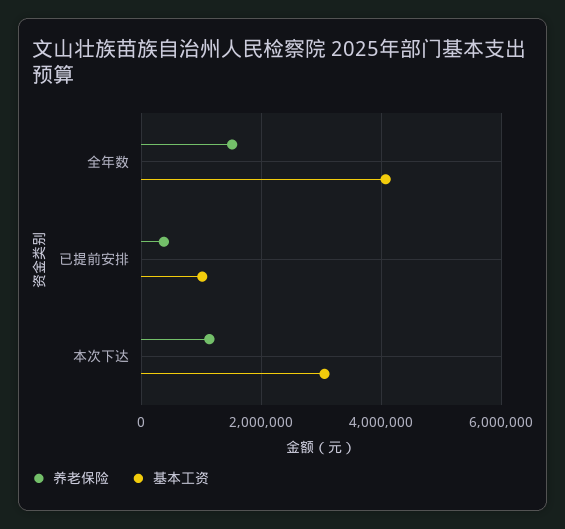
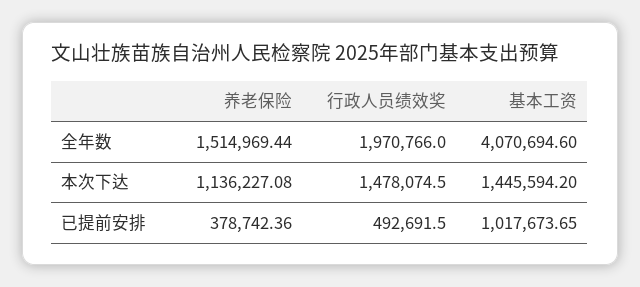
  {
    "养老保险": {
      "全年数": 1514969.44,
      "已提前安排": 378742.36,
      "本次下达": 1136227.08
    },
    "基本工资": {
      "全年数": 4070694.6,
      "已提前安排": 1017673.65,
-     "本次下达": 3000000
+     "本次下达": 1445594.2
-   }
+   },
+   "行政人员绩效奖": {
+     "全年数": 1970766,
+     "本次下达": 1478074.5,
+     "已提前安排": 492691.5
+   }
  }

